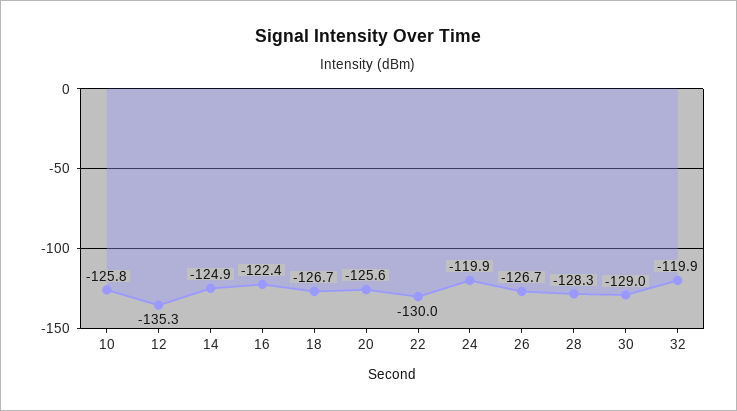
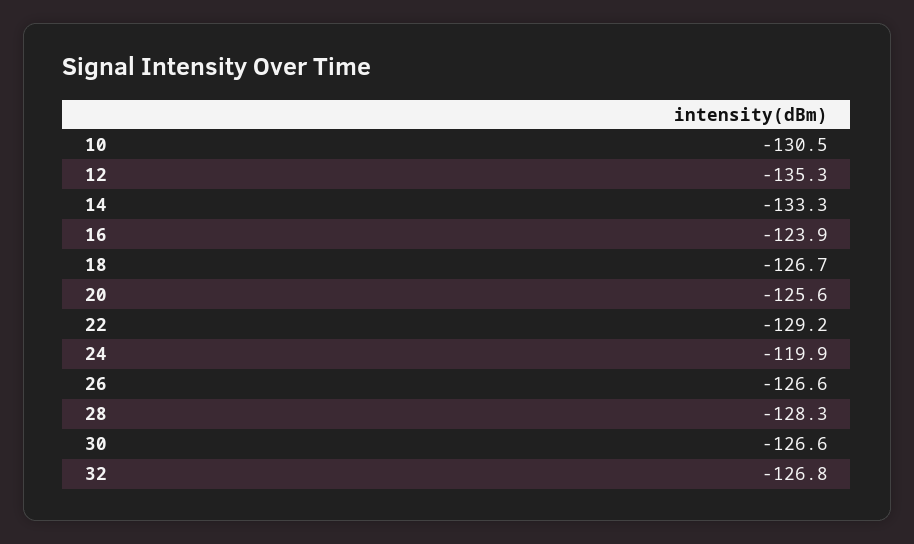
  {
-   "10": -125.8,
+   "10": -130.5,
    "12": -135.3,
-   "14": -124.9,
+   "14": -133.3,
-   "16": -122.4,
+   "16": -123.9,
    "18": -126.7,
    "20": -125.6,
-   "22": -130,
+   "22": -129.2,
    "24": -119.9,
-   "26": -126.7,
+   "26": -126.6,
    "28": -128.3,
-   "30": -129,
+   "30": -126.6,
-   "32": -119.9
+   "32": -126.8
  }

